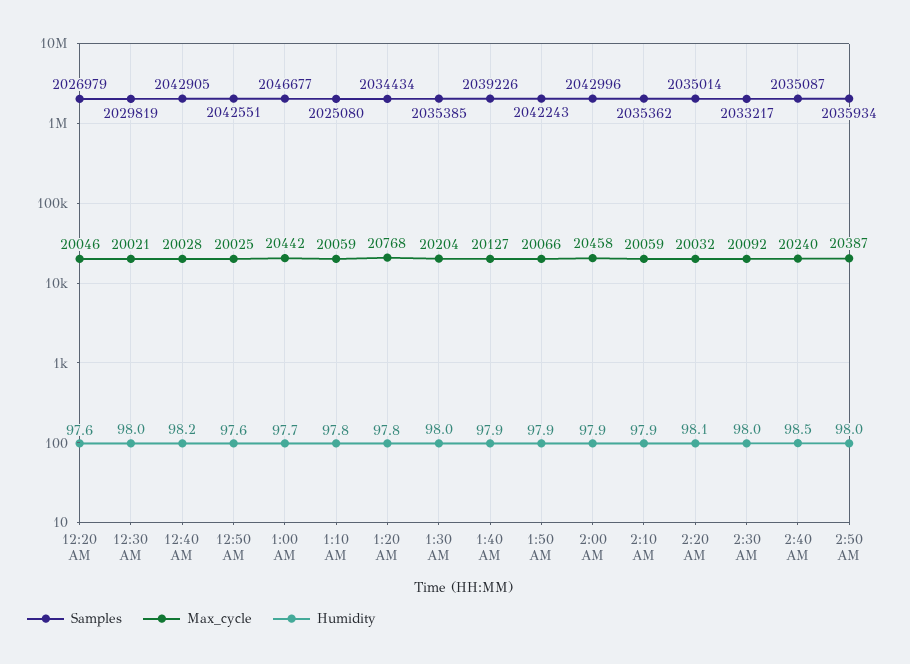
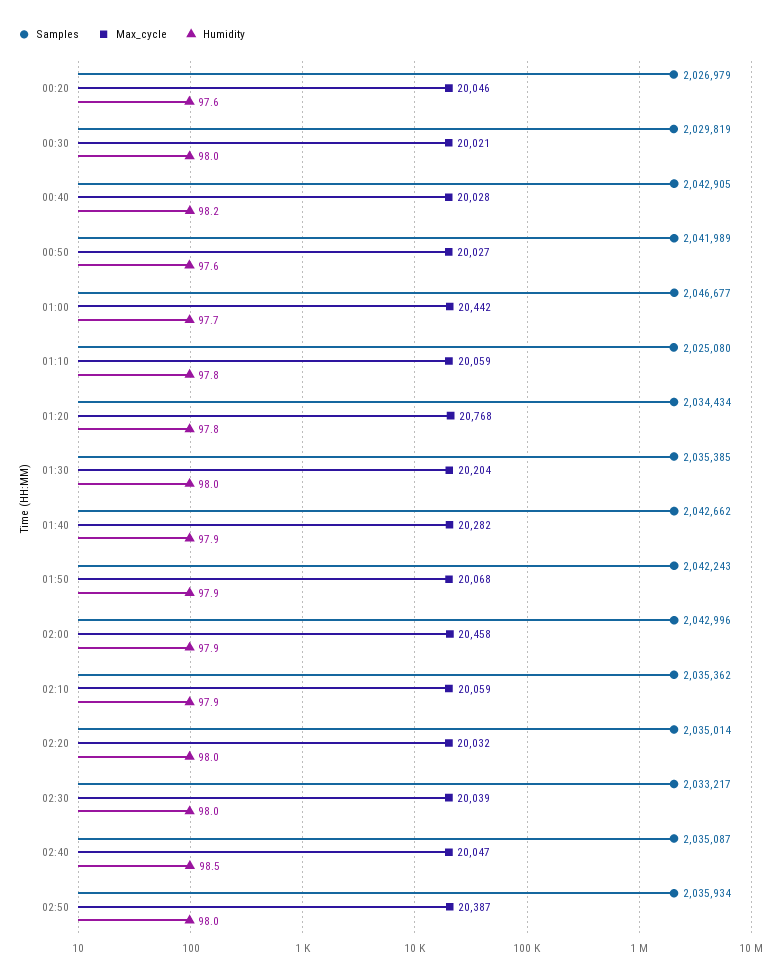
  {
    "Samples": {
      "12:20 AM": 2026979,
      "12:30 AM": 2029819,
      "12:40 AM": 2042905,
-     "12:50 AM": 2042551,
+     "12:50 AM": 2041989,
      "1:00 AM": 2046677,
      "1:10 AM": 2025080,
      "1:20 AM": 2034434,
      "1:30 AM": 2035385,
-     "1:40 AM": 2039226,
+     "1:40 AM": 2042662,
      "1:50 AM": 2042243,
      "2:00 AM": 2042996,
      "2:10 AM": 2035362,
      "2:20 AM": 2035014,
      "2:30 AM": 2033217,
      "2:40 AM": 2035087,
      "2:50 AM": 2035934
    },
    "Max_cycle": {
      "12:20 AM": 20046,
      "12:30 AM": 20021,
      "12:40 AM": 20028,
-     "12:50 AM": 20025,
+     "12:50 AM": 20027,
      "1:00 AM": 20442,
      "1:10 AM": 20059,
      "1:20 AM": 20768,
      "1:30 AM": 20204,
-     "1:40 AM": 20127,
+     "1:40 AM": 20282,
-     "1:50 AM": 20066,
+     "1:50 AM": 20068,
      "2:00 AM": 20458,
      "2:10 AM": 20059,
      "2:20 AM": 20032,
-     "2:30 AM": 20092,
+     "2:30 AM": 20039,
-     "2:40 AM": 20240,
+     "2:40 AM": 20047,
      "2:50 AM": 20387
    },
    "Humidity": {
      "12:20 AM": 97.6,
      "12:30 AM": 98,
      "12:40 AM": 98.2,
      "12:50 AM": 97.6,
      "1:00 AM": 97.7,
      "1:10 AM": 97.8,
      "1:20 AM": 97.8,
      "1:30 AM": 98,
      "1:40 AM": 97.9,
      "1:50 AM": 97.9,
      "2:00 AM": 97.9,
      "2:10 AM": 97.9,
-     "2:20 AM": 98.1,
+     "2:20 AM": 98,
      "2:30 AM": 98,
      "2:40 AM": 98.5,
      "2:50 AM": 98
    }
  }

